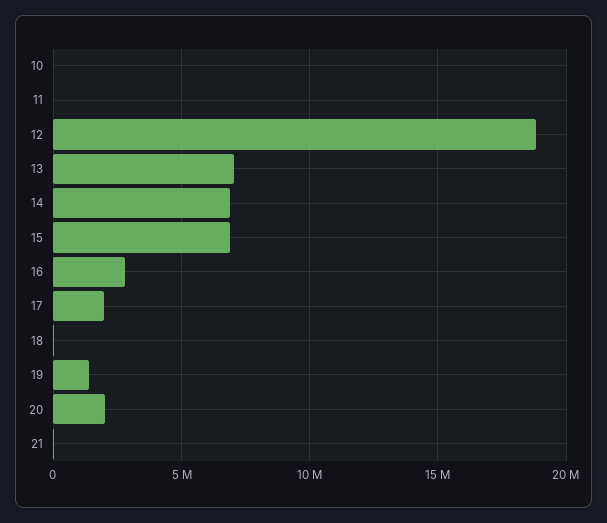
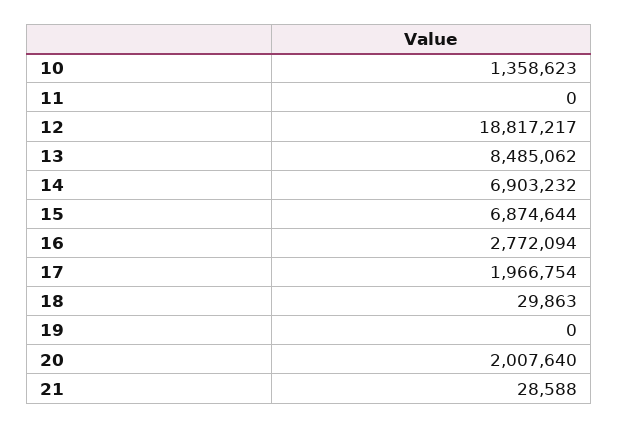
  {
-   "10": 0,
+   "10": 1358623,
    "11": 0,
    "12": 18817217,
-   "13": 7000000,
+   "13": 8485062,
    "14": 6903232,
    "15": 6874644,
    "16": 2772094,
    "17": 1966754,
    "18": 29863,
-   "19": 1500000,
+   "19": 0,
    "20": 2007640,
    "21": 28588
  }

